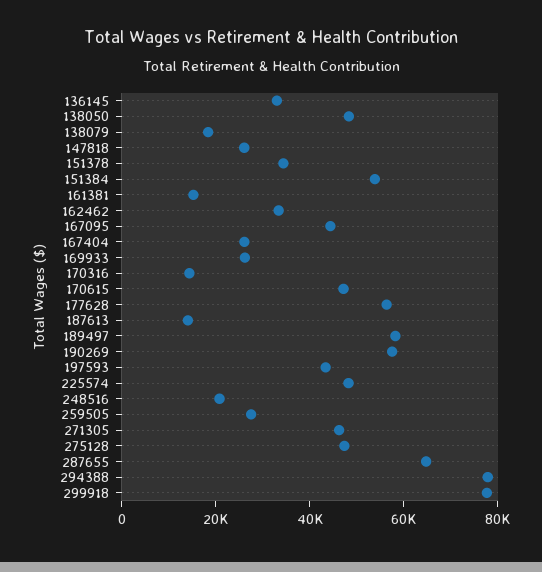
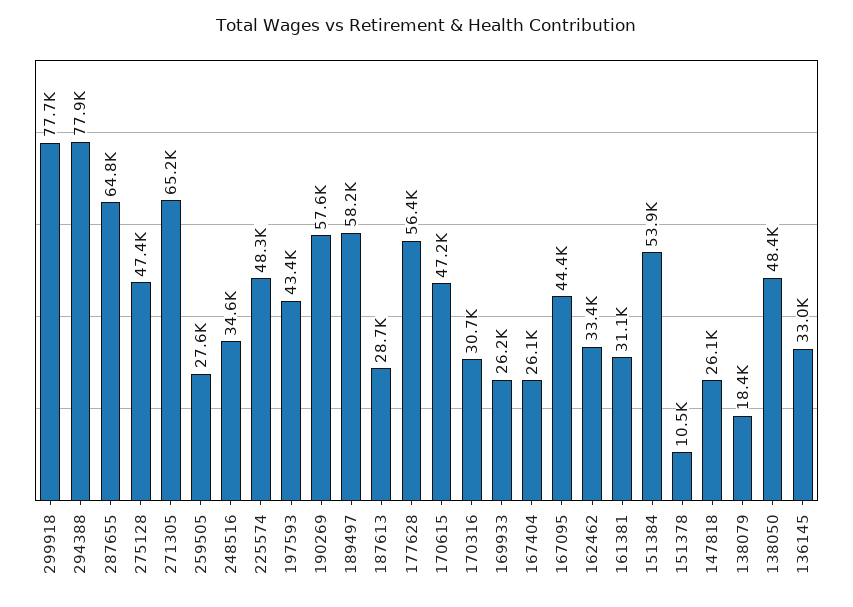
  {
    "136145": 33000,
    "138050": 48400,
    "138079": 18400,
    "147818": 26100,
-   "151378": 35000,
+   "151378": 10500,
    "151384": 53900,
-   "161381": 15000,
+   "161381": 31100,
    "162462": 33400,
    "167095": 44400,
    "167404": 26100,
    "169933": 26200,
-   "170316": 15000,
+   "170316": 30700,
    "170615": 47200,
    "177628": 56400,
-   "187613": 15000,
+   "187613": 28700,
    "189497": 58200,
    "190269": 57600,
    "197593": 43400,
    "225574": 48300,
-   "248516": 20000,
+   "248516": 34600,
    "259505": 27600,
-   "271305": 45000,
+   "271305": 65200,
    "275128": 47400,
    "287655": 64800,
    "294388": 77900,
    "299918": 77700
  }

